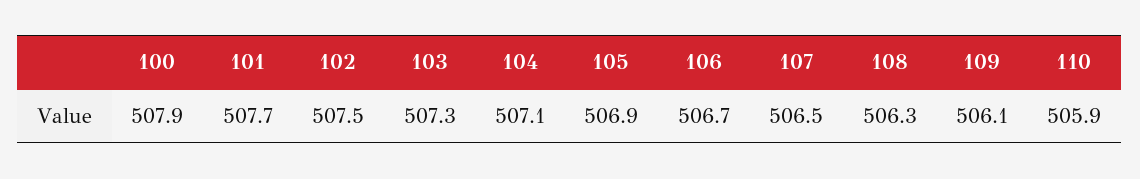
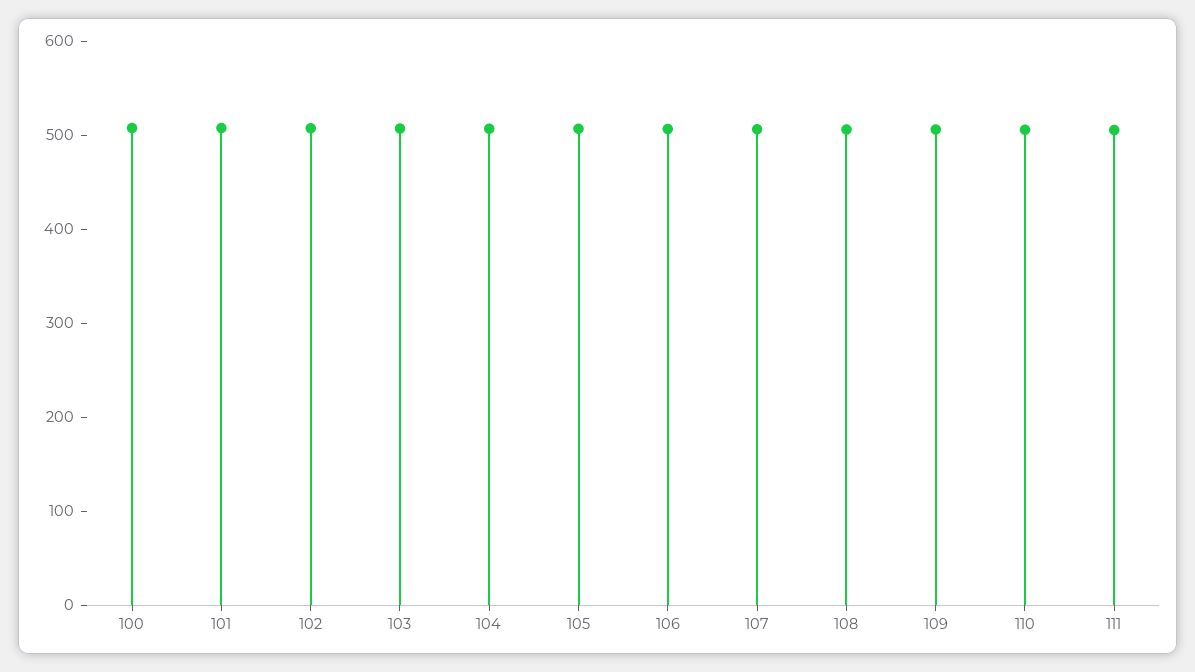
  {
    "100": 507.9,
    "101": 507.7,
    "102": 507.5,
    "103": 507.3,
    "104": 507.1,
    "105": 506.9,
    "106": 506.7,
    "107": 506.5,
    "108": 506.3,
    "109": 506.1,
-   "110": 505.9
+   "110": 505.9,
+   "111": 500
  }

